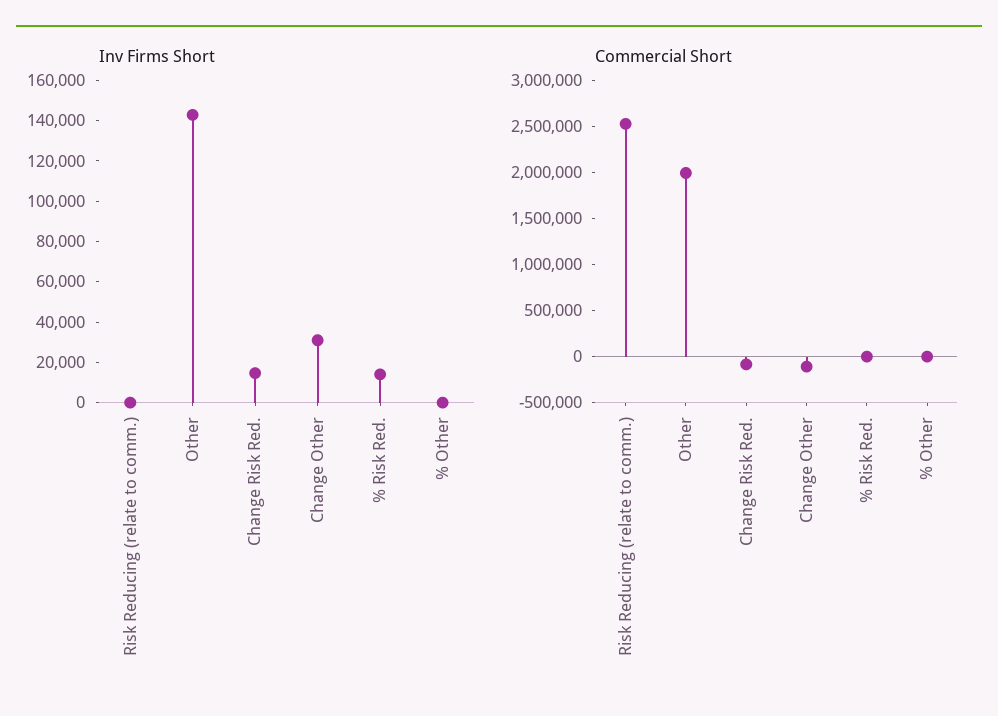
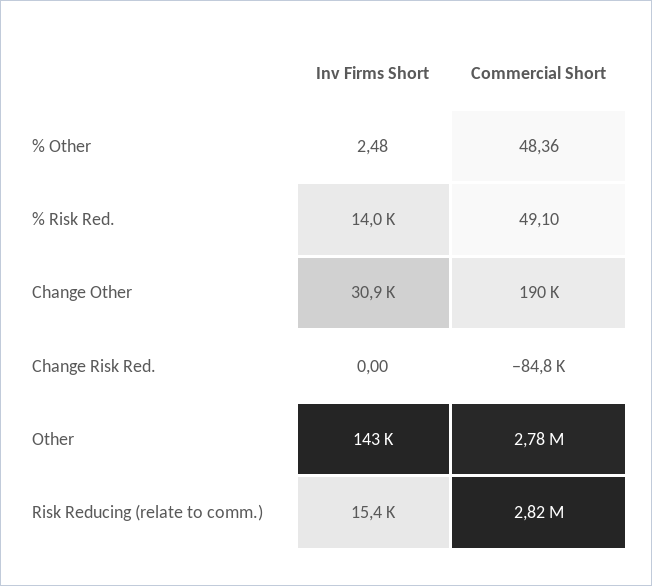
  {
    "Inv Firms Short": {
-     "Risk Reducing (relate to comm.)": 0,
+     "Risk Reducing (relate to comm.)": 15400,
      "Other": 143000,
-     "Change Risk Red.": 15000,
+     "Change Risk Red.": 0,
      "Change Other": 30900,
      "% Risk Red.": 14000,
      "% Other": 2.48
    },
    "Commercial Short": {
-     "Risk Reducing (relate to comm.)": 2500000,
+     "Risk Reducing (relate to comm.)": 2820000,
-     "Other": 2000000,
+     "Other": 2780000,
      "Change Risk Red.": -84800,
-     "Change Other": -100000,
+     "Change Other": 190000,
      "% Risk Red.": 49.1,
      "% Other": 48.36
    }
  }

